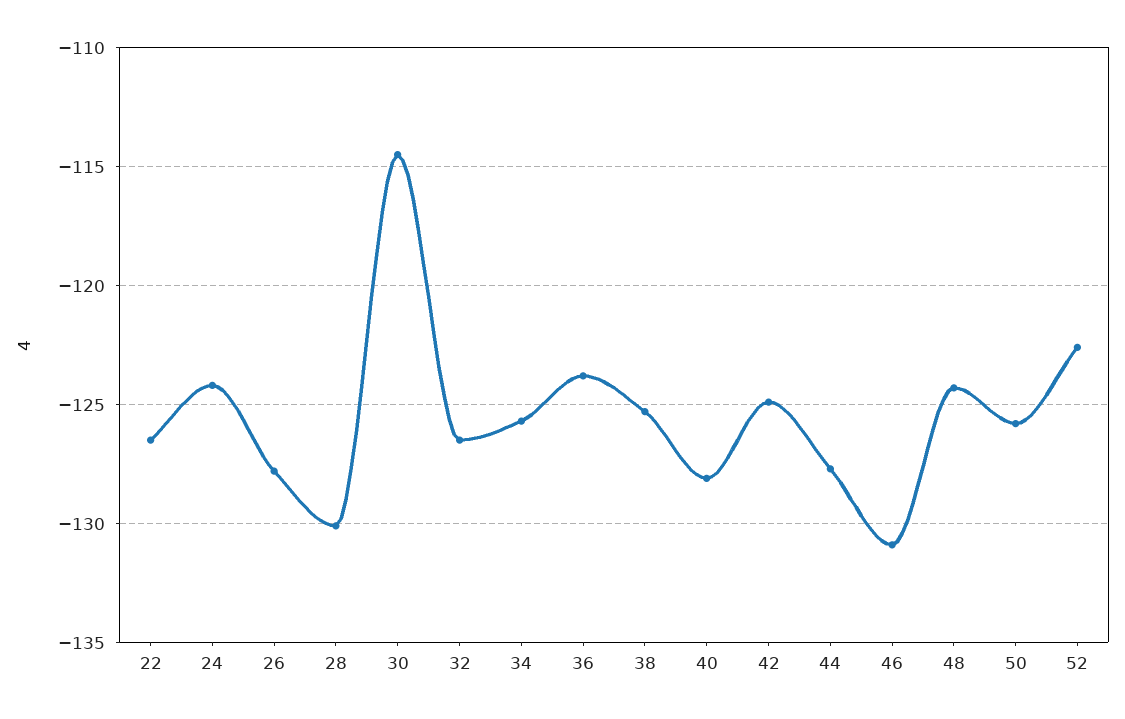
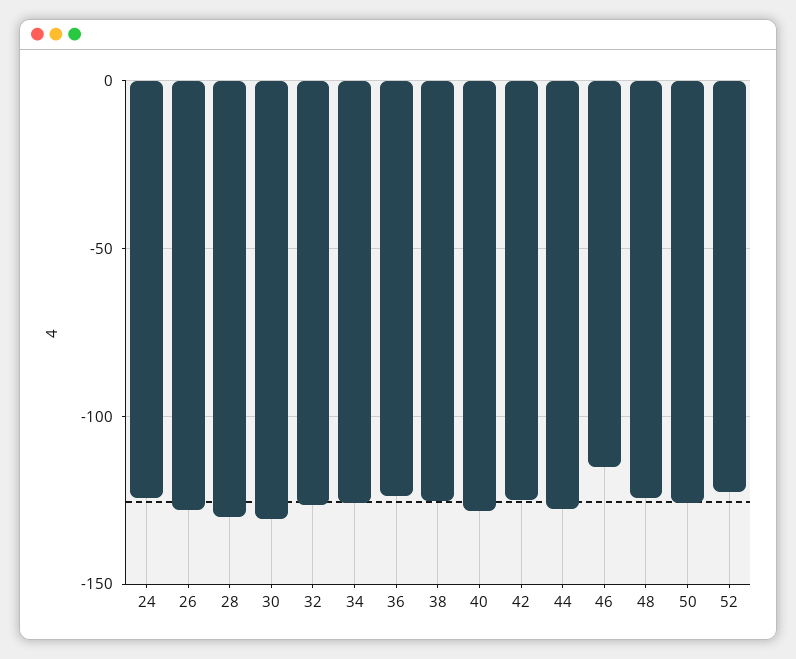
  {
-   "22": -126.5,
    "24": -124,
    "26": -128,
    "28": -130,
-   "30": -114.5,
+   "30": -130,
    "32": -126.5,
    "34": -125.5,
    "36": -124,
    "38": -125.5,
    "40": -128,
    "42": -125,
    "44": -127.5,
-   "46": -131,
+   "46": -115,
    "48": -124.5,
    "50": -126,
    "52": -122.5
  }

